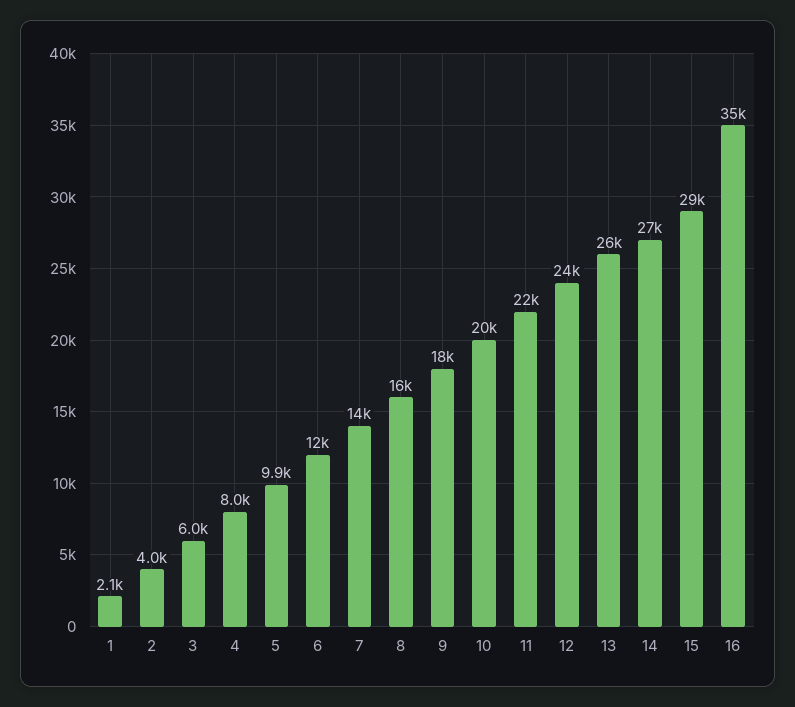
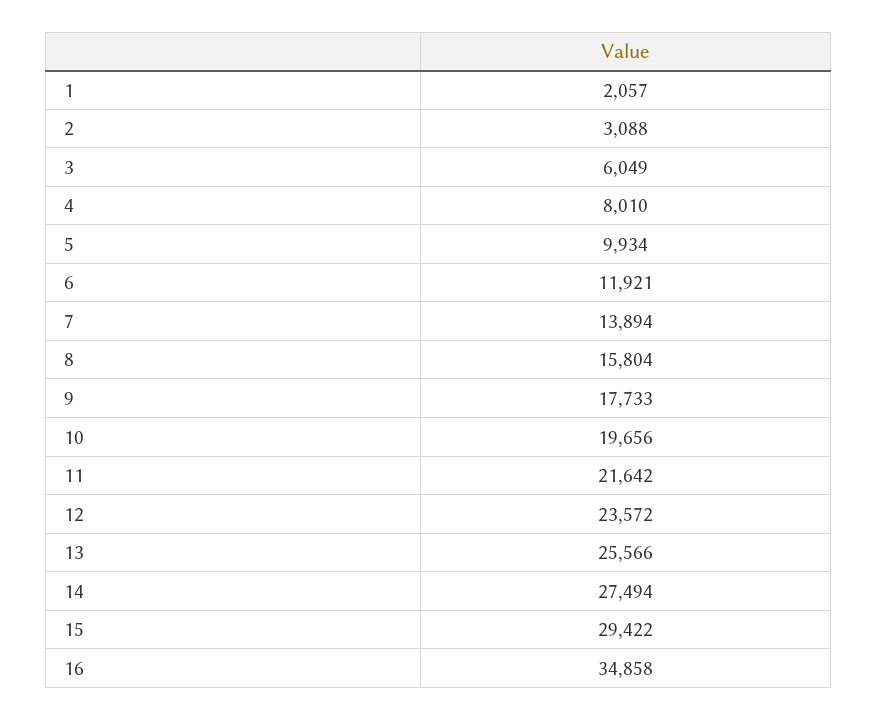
  {
    "1": 2057,
-   "2": 4000,
+   "2": 3088,
    "3": 6049,
    "4": 8010,
    "5": 9934,
    "6": 11921,
    "7": 13894,
    "8": 15804,
    "9": 17733,
    "10": 19656,
    "11": 21642,
    "12": 23572,
    "13": 25566,
    "14": 27494,
    "15": 29422,
    "16": 34858
  }

